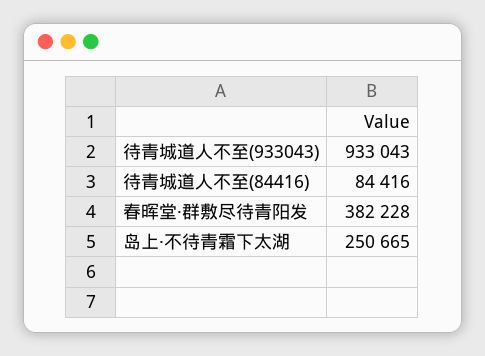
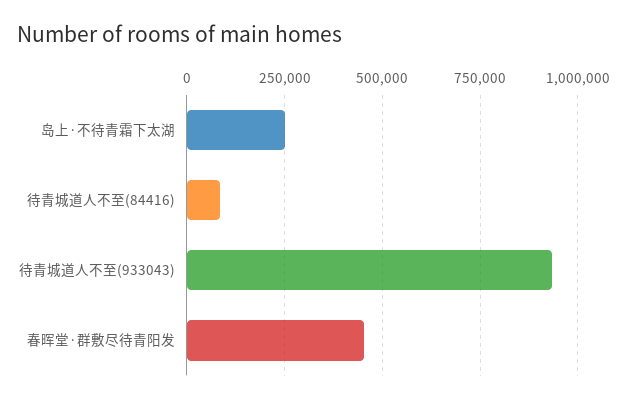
  {
    "待青城道人不至(933043)": 933043,
    "待青城道人不至(84416)": 84416,
-   "春晖堂·群敷尽待青阳发": 382228,
+   "春晖堂·群敷尽待青阳发": 450000,
    "岛上·不待青霜下太湖": 250665
  }

